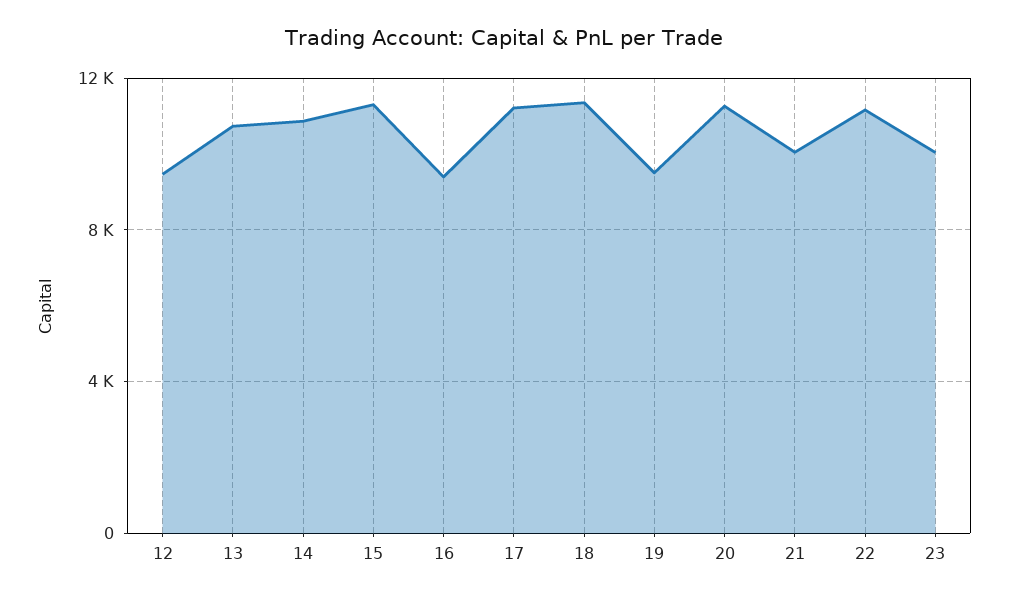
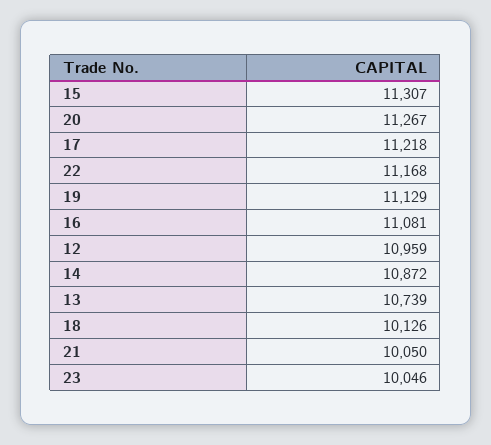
  {
-   "12": 9500,
+   "12": 10959,
    "13": 10739,
    "14": 10872,
    "15": 11307,
-   "16": 9500,
+   "16": 11081,
    "17": 11218,
-   "18": 11500,
+   "18": 10126,
-   "19": 9500,
+   "19": 11129,
    "20": 11267,
    "21": 10050,
    "22": 11168,
    "23": 10046
  }

